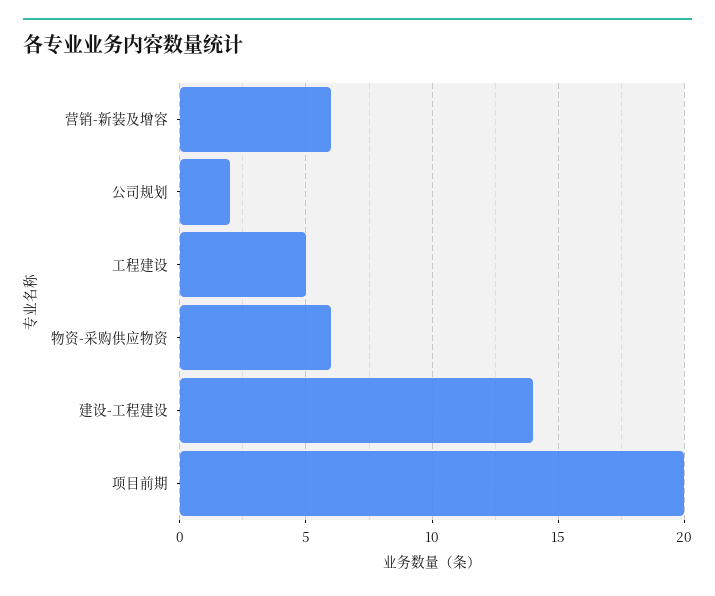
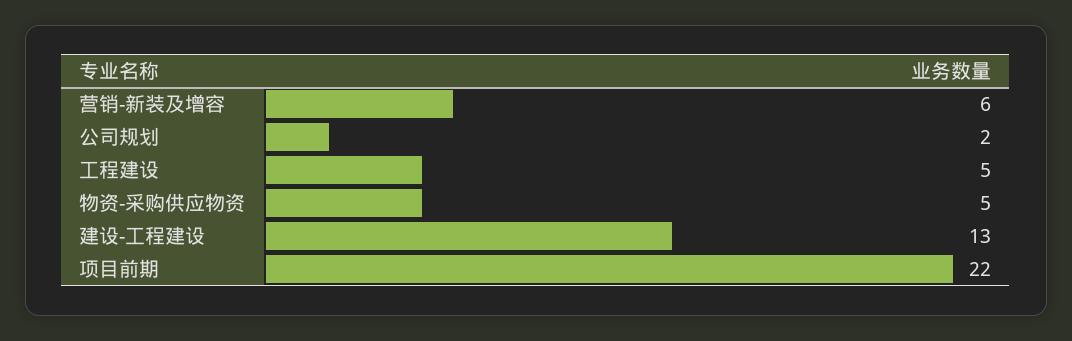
  {
    "营销-新装及增容": 6,
    "公司规划": 2,
    "工程建设": 5,
-   "物资-采购供应物资": 6,
+   "物资-采购供应物资": 5,
-   "建设-工程建设": 14,
+   "建设-工程建设": 13,
-   "项目前期": 20
+   "项目前期": 22
  }

